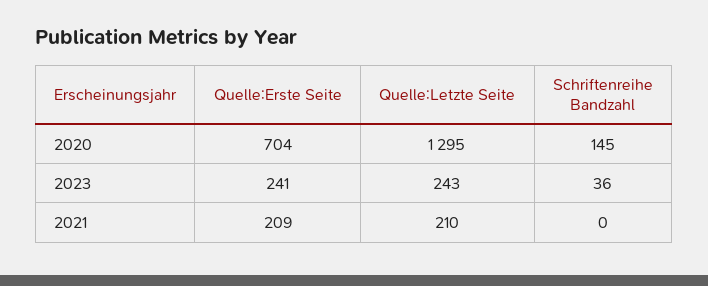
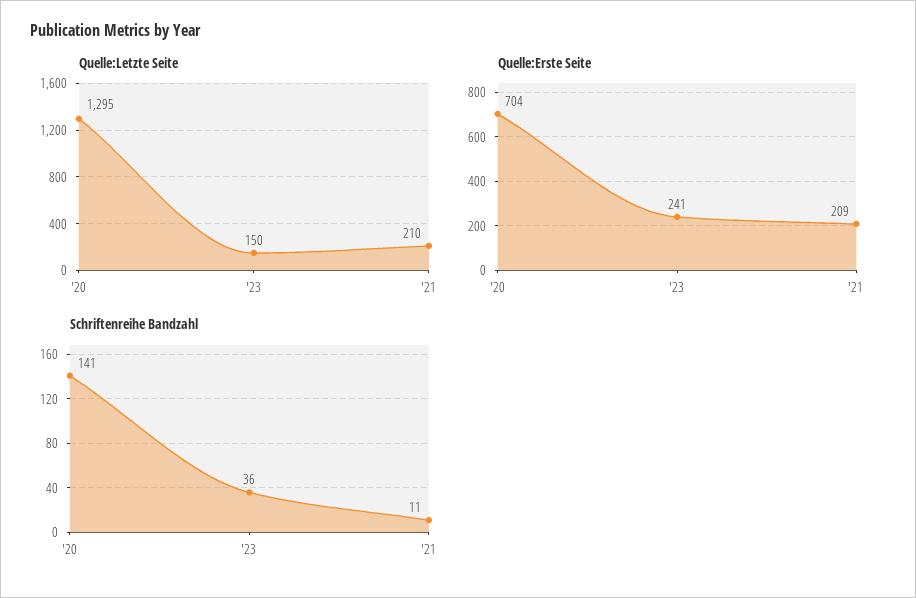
  {
    "Quelle:Erste Seite": {
      "2020": 704,
      "2023": 241,
      "2021": 209
    },
    "Quelle:Letzte Seite": {
      "2020": 1295,
-     "2023": 243,
+     "2023": 150,
      "2021": 210
    },
    "Schriftenreihe Bandzahl": {
-     "2020": 145,
+     "2020": 141,
      "2023": 36,
-     "2021": 0
+     "2021": 11
    }
  }

